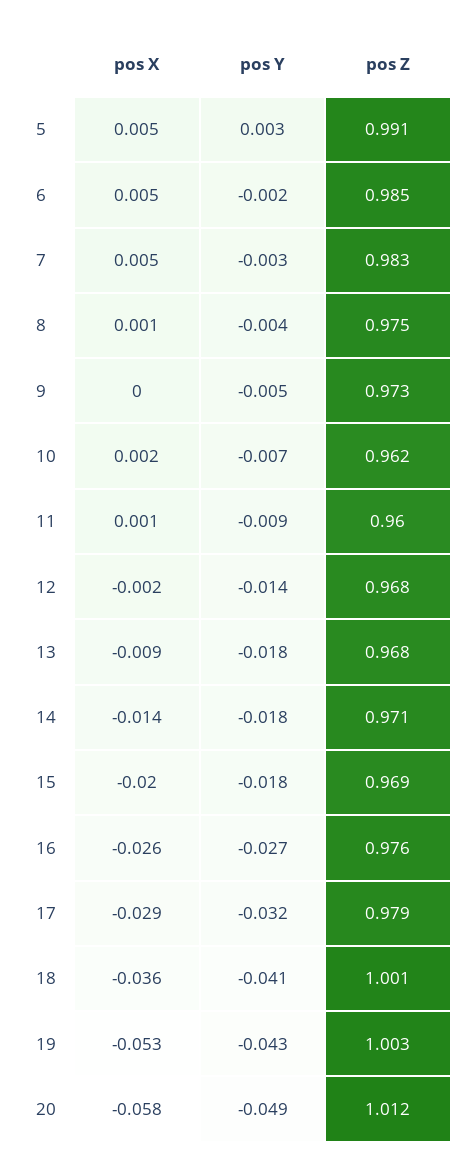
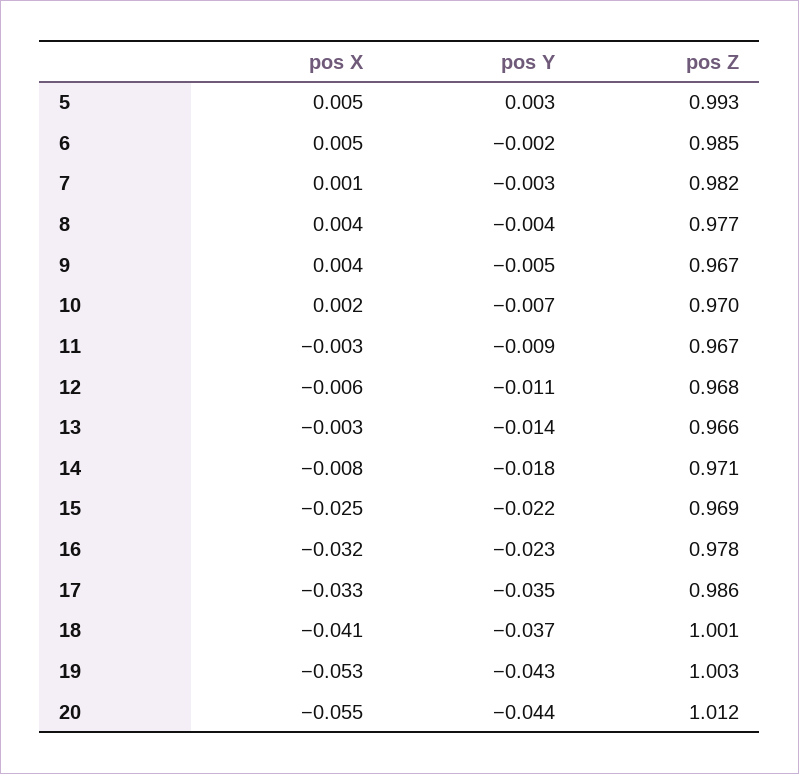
  {
    "pos X": {
      "5": 0.005,
      "6": 0.005,
-     "7": 0.005,
+     "7": 0.001,
-     "8": 0.001,
+     "8": 0.004,
-     "9": 0,
+     "9": 0.004,
      "10": 0.002,
-     "11": 0.001,
+     "11": -0.003,
-     "12": -0.002,
+     "12": -0.006,
-     "13": -0.009,
+     "13": -0.003,
-     "14": -0.014,
+     "14": -0.008,
-     "15": -0.02,
+     "15": -0.025,
-     "16": -0.026,
+     "16": -0.032,
-     "17": -0.029,
+     "17": -0.033,
-     "18": -0.036,
+     "18": -0.041,
      "19": -0.053,
-     "20": -0.058
+     "20": -0.055
    },
    "pos Y": {
      "5": 0.003,
      "6": -0.002,
      "7": -0.003,
      "8": -0.004,
      "9": -0.005,
      "10": -0.007,
      "11": -0.009,
-     "12": -0.014,
+     "12": -0.011,
-     "13": -0.018,
+     "13": -0.014,
      "14": -0.018,
-     "15": -0.018,
+     "15": -0.022,
-     "16": -0.027,
+     "16": -0.023,
-     "17": -0.032,
+     "17": -0.035,
-     "18": -0.041,
+     "18": -0.037,
      "19": -0.043,
-     "20": -0.049
+     "20": -0.044
    },
    "pos Z": {
-     "5": 0.991,
+     "5": 0.993,
      "6": 0.985,
-     "7": 0.983,
+     "7": 0.982,
-     "8": 0.975,
+     "8": 0.977,
-     "9": 0.973,
+     "9": 0.967,
-     "10": 0.962,
+     "10": 0.97,
-     "11": 0.96,
+     "11": 0.967,
      "12": 0.968,
-     "13": 0.968,
+     "13": 0.966,
      "14": 0.971,
      "15": 0.969,
-     "16": 0.976,
+     "16": 0.978,
-     "17": 0.979,
+     "17": 0.986,
      "18": 1.001,
      "19": 1.003,
      "20": 1.012
    }
  }

